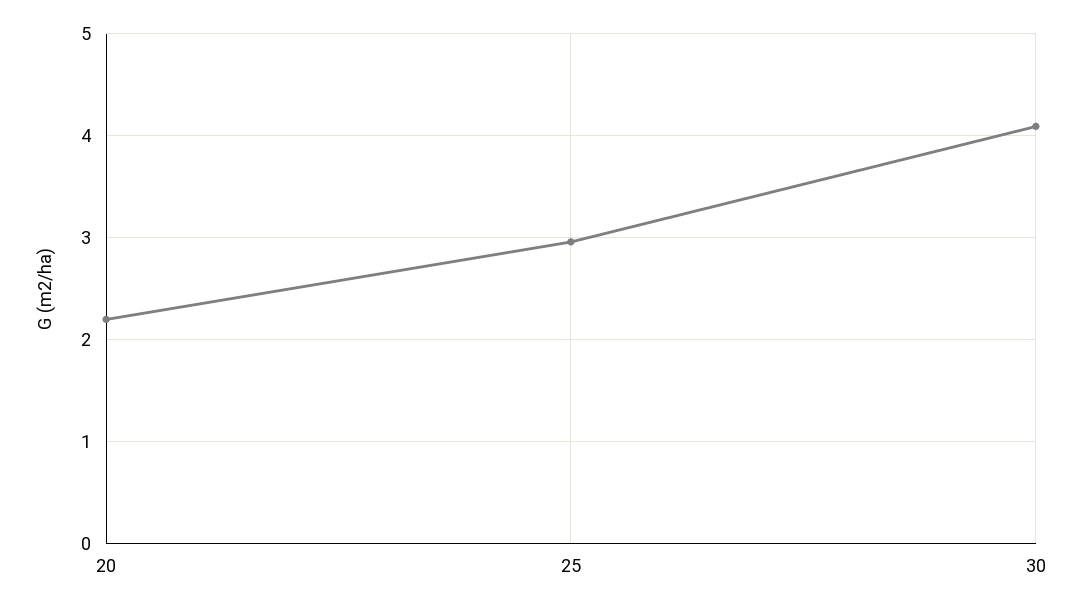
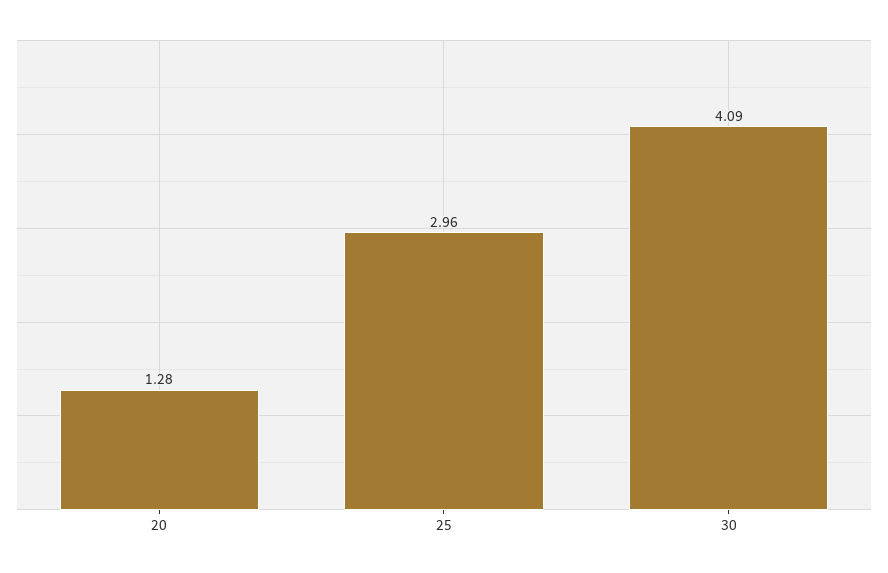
  {
-   "20": 2.2,
+   "20": 1.28,
    "25": 2.96,
    "30": 4.09
  }

